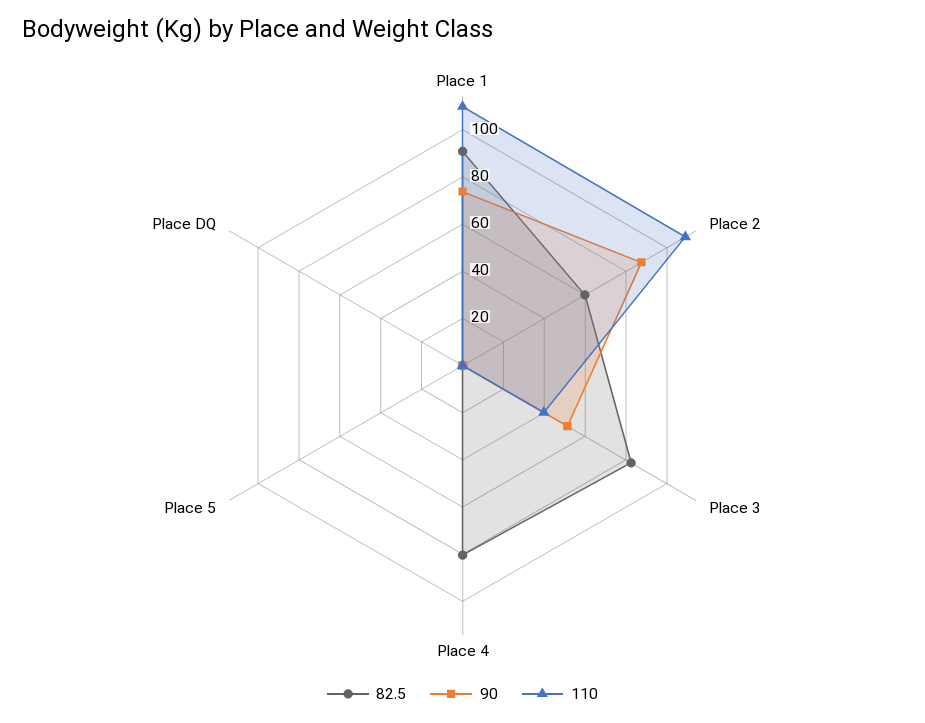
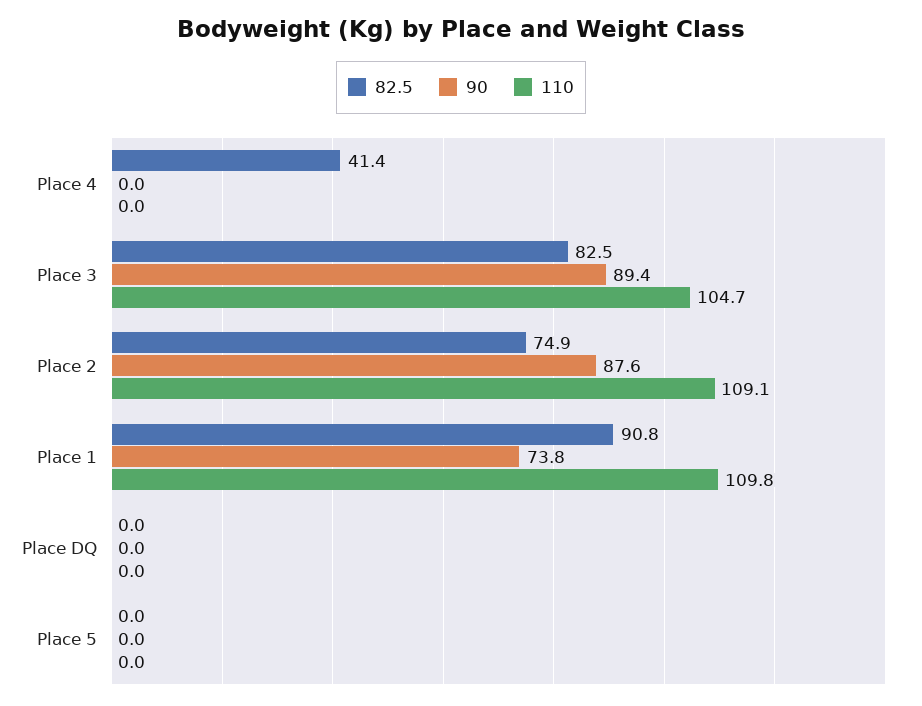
  {
    "82.5": {
      "Place 1": 90.8,
-     "Place 2": 60,
+     "Place 2": 74.9,
      "Place 3": 82.5,
-     "Place 4": 80,
+     "Place 4": 41.4,
      "Place 5": 0,
      "Place DQ": 0
    },
    "90": {
      "Place 1": 73.8,
      "Place 2": 87.6,
-     "Place 3": 50,
+     "Place 3": 89.4,
      "Place 4": 0,
      "Place 5": 0,
      "Place DQ": 0
    },
    "110": {
      "Place 1": 109.8,
      "Place 2": 109.1,
-     "Place 3": 40,
+     "Place 3": 104.7,
      "Place 4": 0,
      "Place 5": 0,
      "Place DQ": 0
    }
  }

